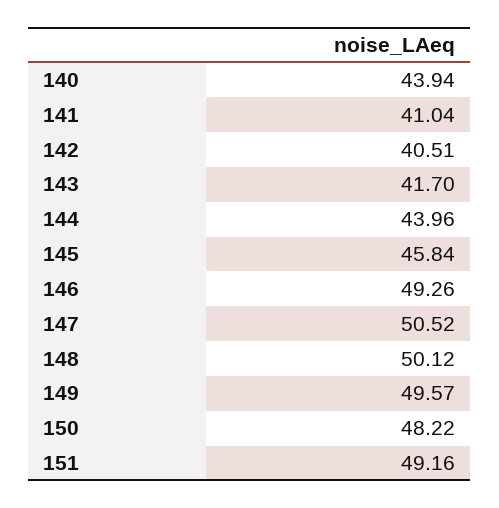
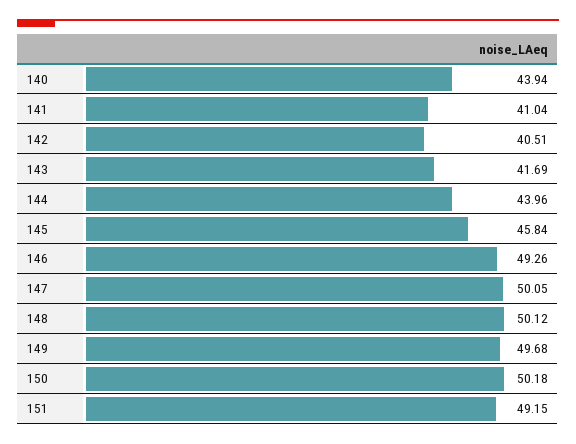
  {
    "140": 43.94,
    "141": 41.04,
    "142": 40.51,
-   "143": 41.7,
+   "143": 41.69,
    "144": 43.96,
    "145": 45.84,
    "146": 49.26,
-   "147": 50.52,
+   "147": 50.05,
    "148": 50.12,
-   "149": 49.57,
+   "149": 49.68,
-   "150": 48.22,
+   "150": 50.18,
-   "151": 49.16
+   "151": 49.15
  }

